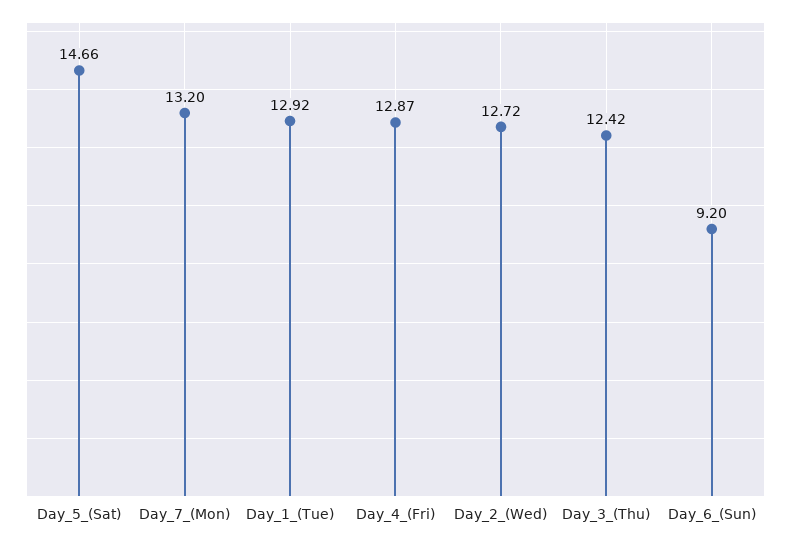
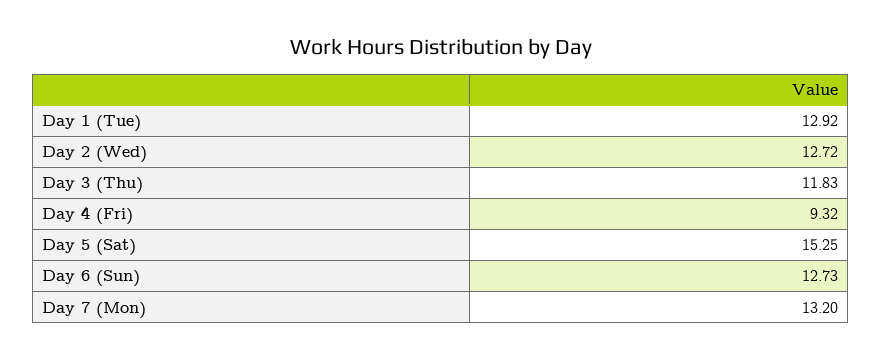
  {
-   "Day_5_(Sat)": 14.66,
+   "Day_5_(Sat)": 15.25,
    "Day_7_(Mon)": 13.2,
    "Day_1_(Tue)": 12.92,
-   "Day_4_(Fri)": 12.87,
+   "Day_4_(Fri)": 9.32,
    "Day_2_(Wed)": 12.72,
-   "Day_3_(Thu)": 12.42,
+   "Day_3_(Thu)": 11.83,
-   "Day_6_(Sun)": 9.2
+   "Day_6_(Sun)": 12.73
  }

